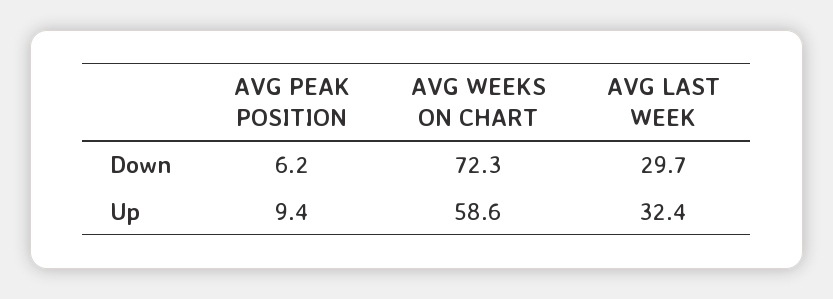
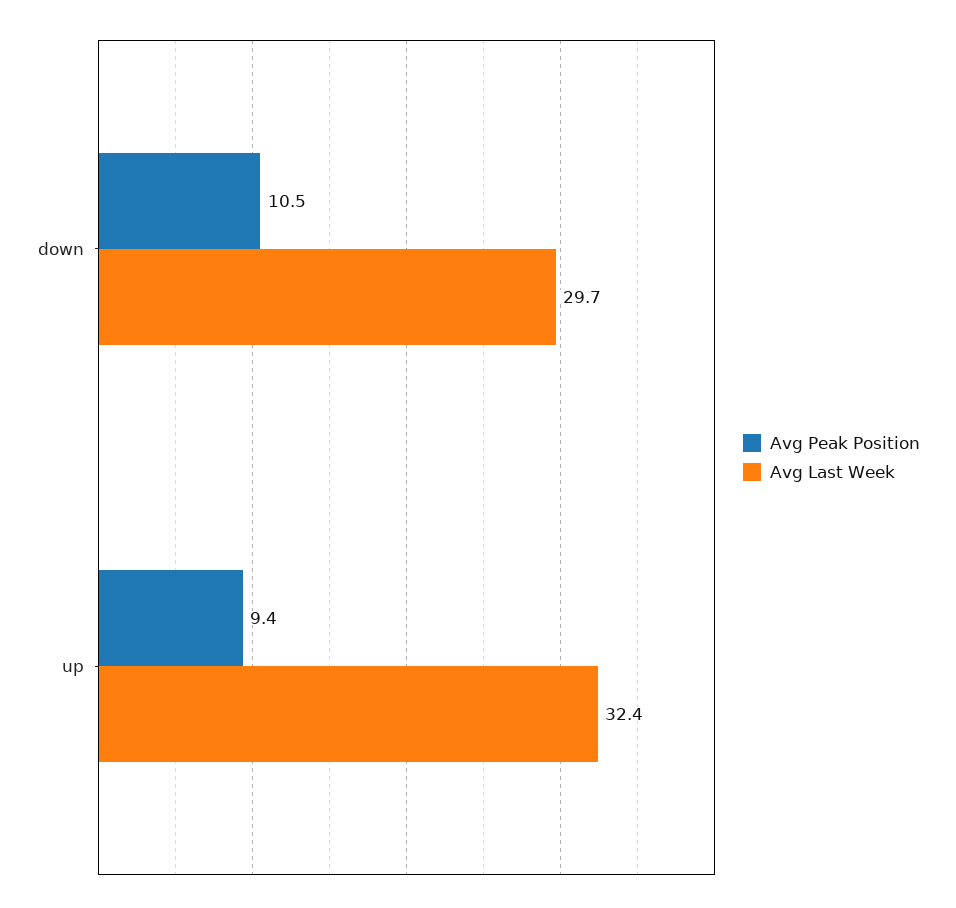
  {
    "AVG PEAK POSITION": {
-     "Down": 6.2,
+     "Down": 10.5,
      "Up": 9.4
    },
-   "AVG WEEKS ON CHART": {
-     "Down": 72.3,
-     "Up": 58.6
-   },
    "AVG LAST WEEK": {
      "Down": 29.7,
      "Up": 32.4
    }
  }

